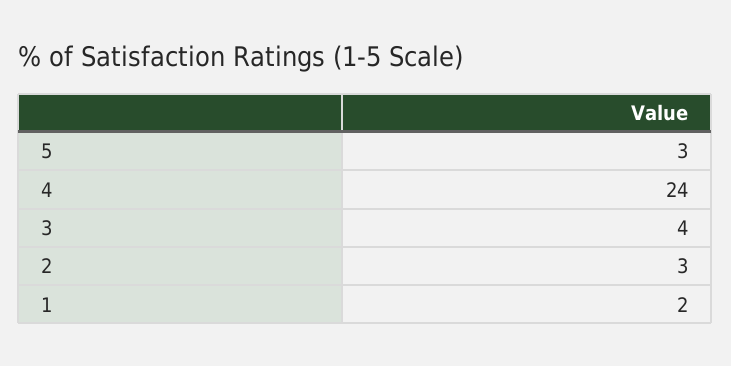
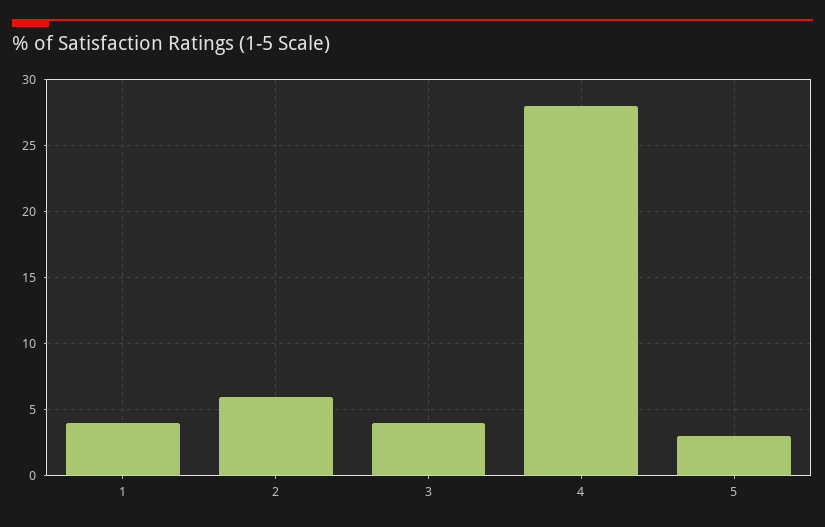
  {
    "5": 3,
-   "4": 24,
+   "4": 28,
    "3": 4,
-   "2": 3,
+   "2": 6,
-   "1": 2
+   "1": 4
  }

